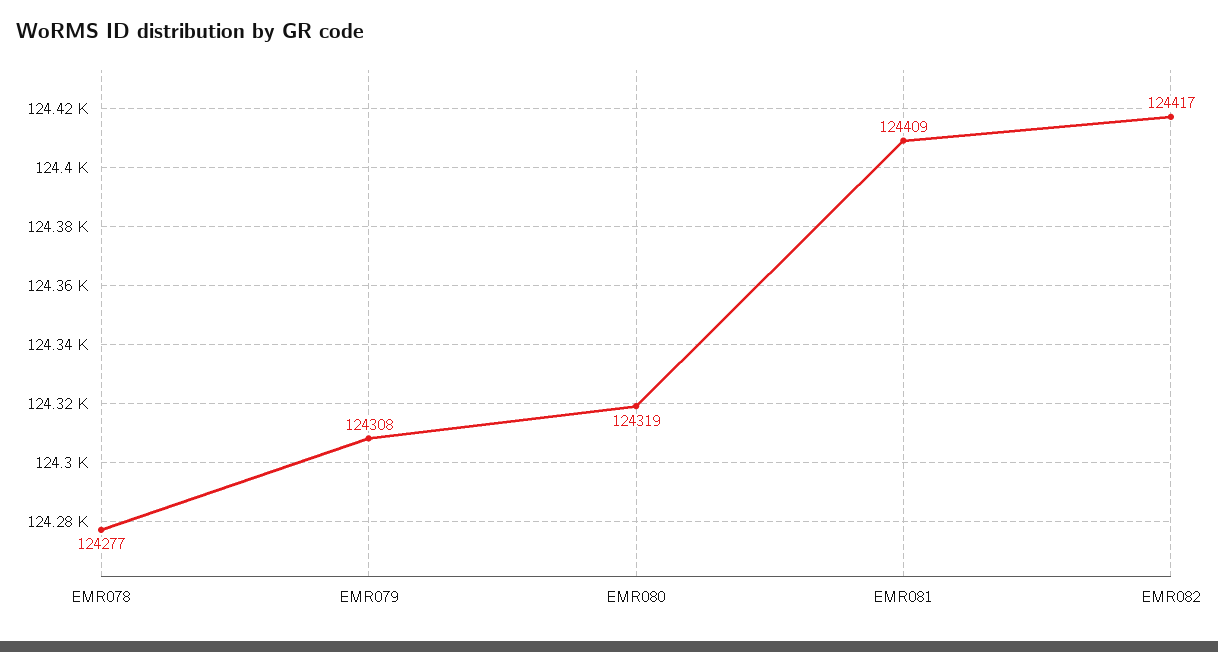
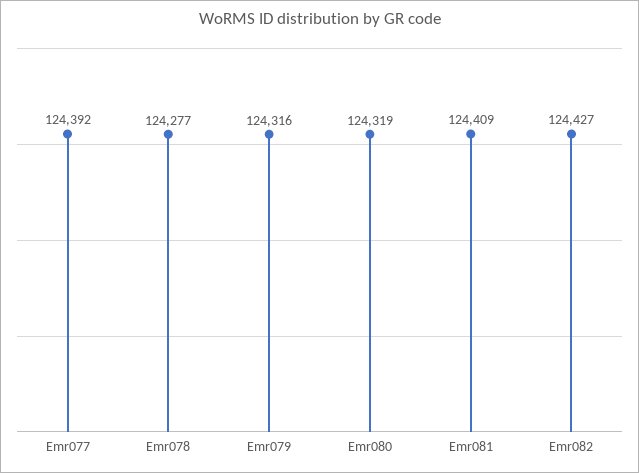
  {
    "EMR078": 124277,
-   "EMR079": 124308,
+   "EMR079": 124316,
    "EMR080": 124319,
    "EMR081": 124409,
-   "EMR082": 124417
+   "EMR082": 124427,
+   "Emr077": 124392
  }

